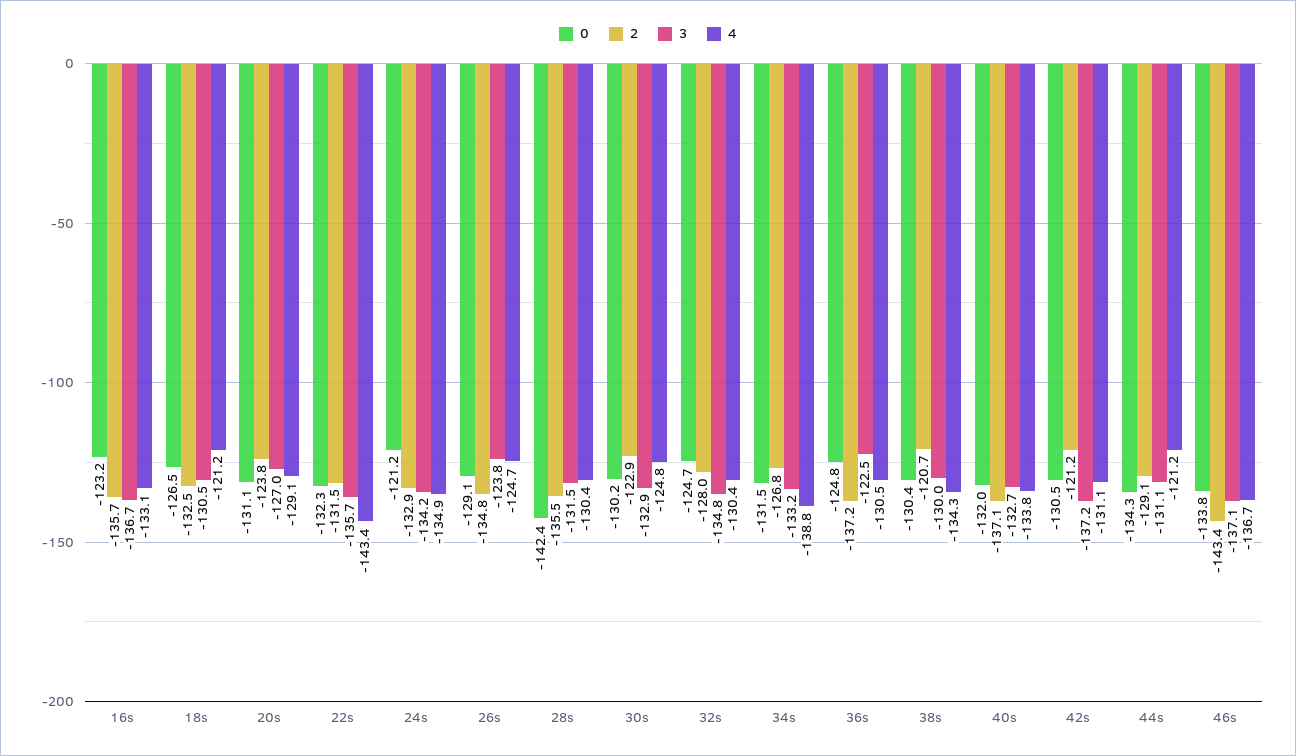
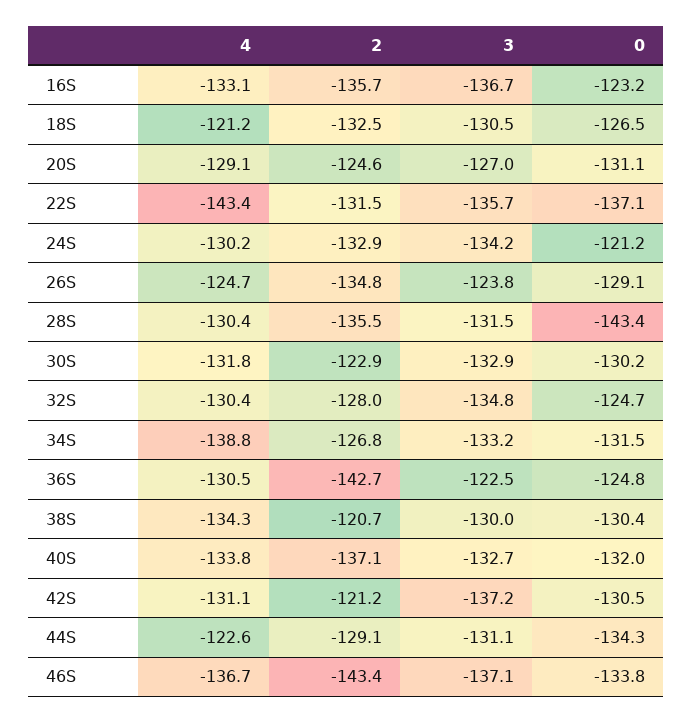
  {
    "0": {
      "16s": -123.2,
      "18s": -126.5,
      "20s": -131.1,
-     "22s": -132.3,
+     "22s": -137.1,
      "24s": -121.2,
      "26s": -129.1,
-     "28s": -142.4,
+     "28s": -143.4,
      "30s": -130.2,
      "32s": -124.7,
      "34s": -131.5,
      "36s": -124.8,
      "38s": -130.4,
      "40s": -132,
      "42s": -130.5,
      "44s": -134.3,
      "46s": -133.8
    },
    "2": {
      "16s": -135.7,
      "18s": -132.5,
-     "20s": -123.8,
+     "20s": -124.6,
      "22s": -131.5,
      "24s": -132.9,
      "26s": -134.8,
      "28s": -135.5,
      "30s": -122.9,
      "32s": -128,
      "34s": -126.8,
-     "36s": -137.2,
+     "36s": -142.7,
      "38s": -120.7,
      "40s": -137.1,
      "42s": -121.2,
      "44s": -129.1,
      "46s": -143.4
    },
    "3": {
      "16s": -136.7,
      "18s": -130.5,
      "20s": -127,
      "22s": -135.7,
      "24s": -134.2,
      "26s": -123.8,
      "28s": -131.5,
      "30s": -132.9,
      "32s": -134.8,
      "34s": -133.2,
      "36s": -122.5,
      "38s": -130,
      "40s": -132.7,
      "42s": -137.2,
      "44s": -131.1,
      "46s": -137.1
    },
    "4": {
      "16s": -133.1,
      "18s": -121.2,
      "20s": -129.1,
      "22s": -143.4,
-     "24s": -134.9,
+     "24s": -130.2,
      "26s": -124.7,
      "28s": -130.4,
-     "30s": -124.8,
+     "30s": -131.8,
      "32s": -130.4,
      "34s": -138.8,
      "36s": -130.5,
      "38s": -134.3,
      "40s": -133.8,
      "42s": -131.1,
-     "44s": -121.2,
+     "44s": -122.6,
      "46s": -136.7
    }
  }

